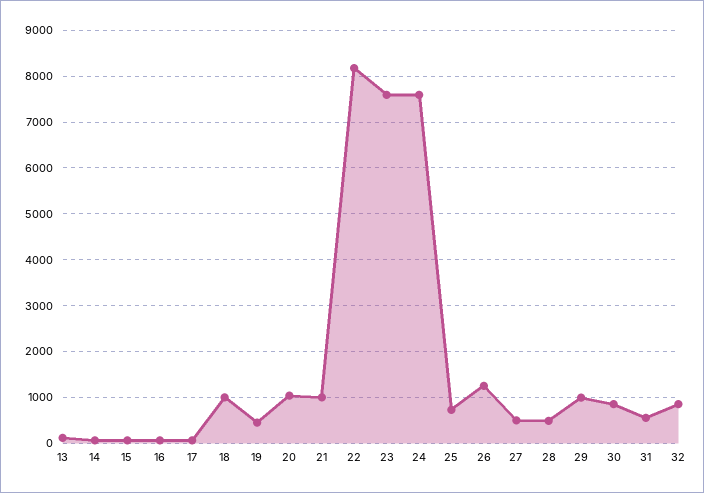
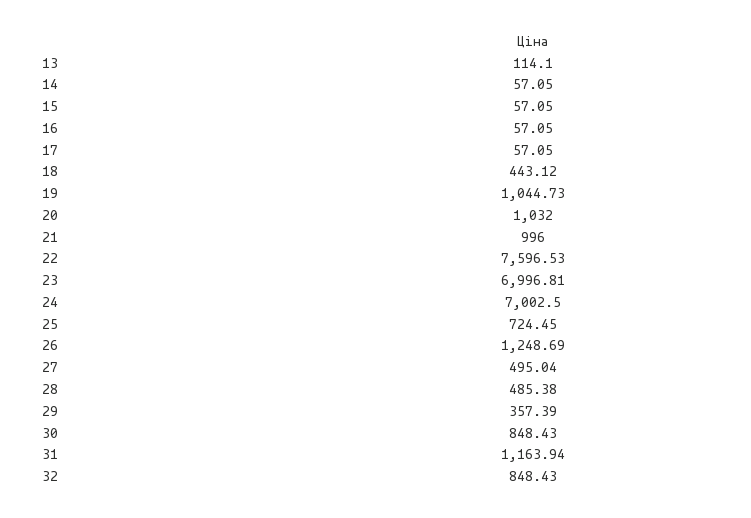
  {
    "13": 114.1,
    "14": 57.05,
    "15": 57.05,
    "16": 57.05,
    "17": 57.05,
-   "18": 1000,
+   "18": 443.12,
-   "19": 400,
+   "19": 1044.73,
    "20": 1032,
    "21": 996,
-   "22": 8200,
+   "22": 7596.53,
-   "23": 7600,
+   "23": 6996.81,
-   "24": 7600,
+   "24": 7002.5,
    "25": 724.45,
    "26": 1248.69,
    "27": 495.04,
    "28": 485.38,
-   "29": 1000,
+   "29": 357.39,
    "30": 848.43,
-   "31": 600,
+   "31": 1163.94,
    "32": 848.43
  }

